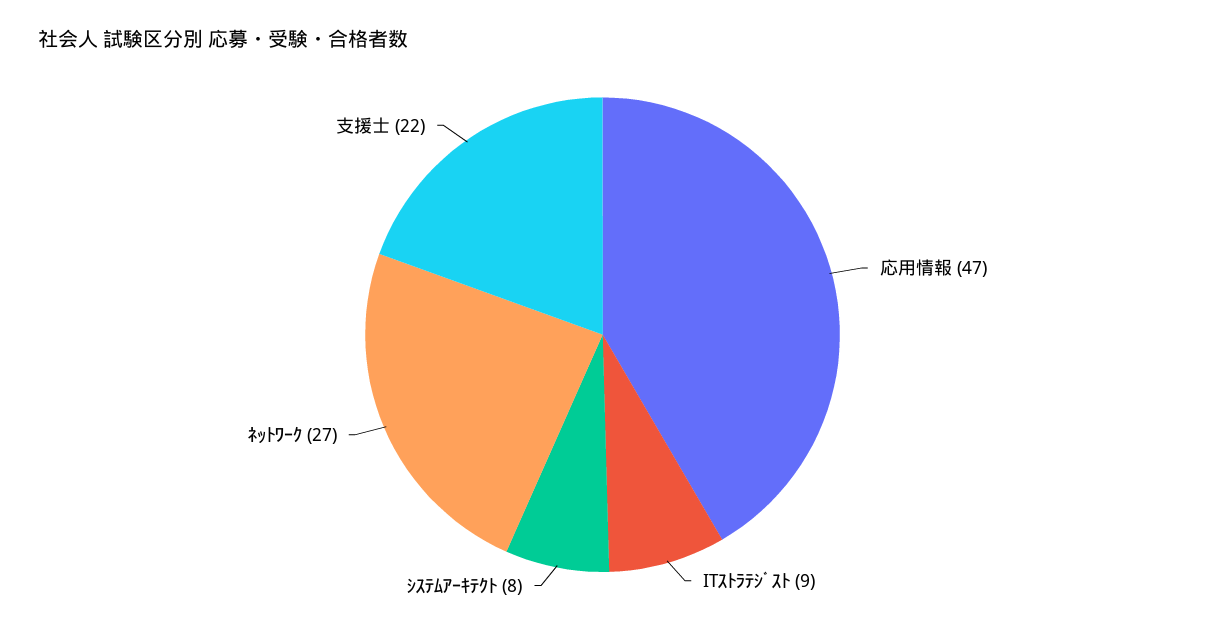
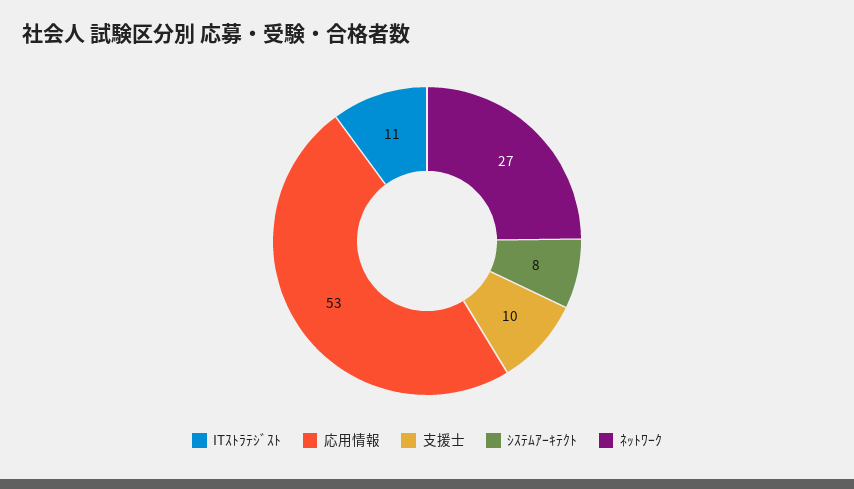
  {
-   "応用情報": 47,
+   "応用情報": 53,
-   "ITｽﾄﾗﾃｼﾞｽﾄ": 9,
+   "ITｽﾄﾗﾃｼﾞｽﾄ": 11,
    "ｼｽﾃﾑｱｰｷﾃｸﾄ": 8,
    "ﾈｯﾄﾜｰｸ": 27,
-   "支援士": 22
+   "支援士": 10
  }

